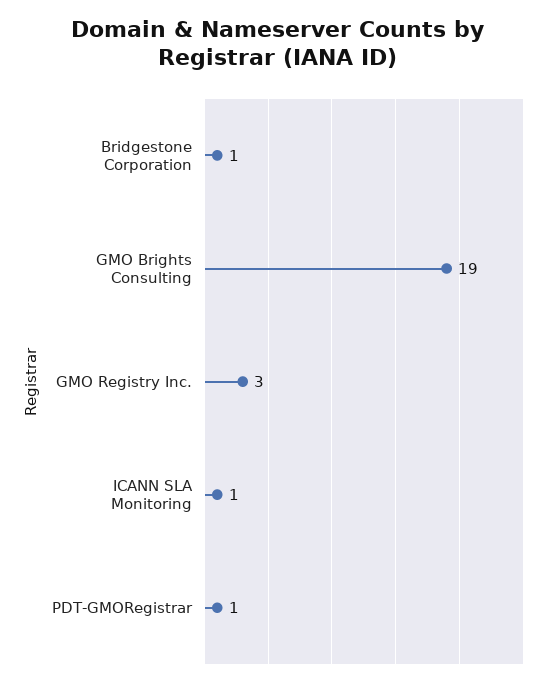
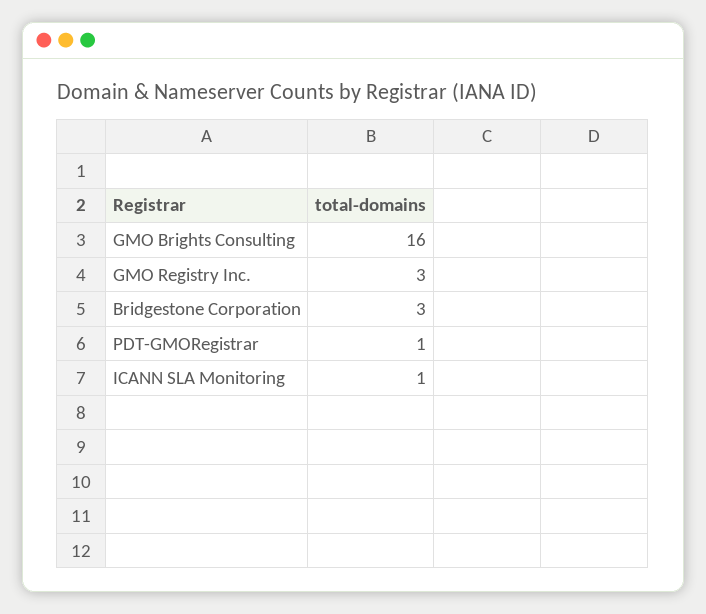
  {
-   "Bridgestone Corporation": 1,
+   "Bridgestone Corporation": 3,
-   "GMO Brights Consulting": 19,
+   "GMO Brights Consulting": 16,
    "GMO Registry Inc.": 3,
    "ICANN SLA Monitoring": 1,
    "PDT-GMORegistrar": 1
  }

